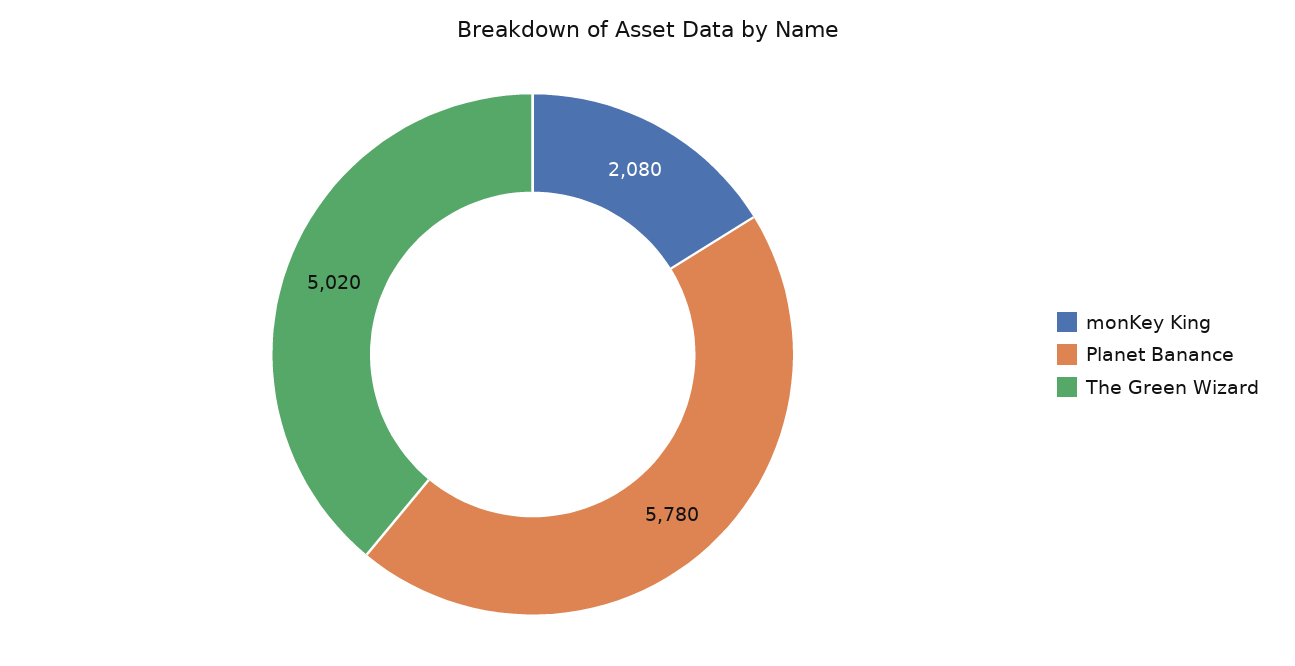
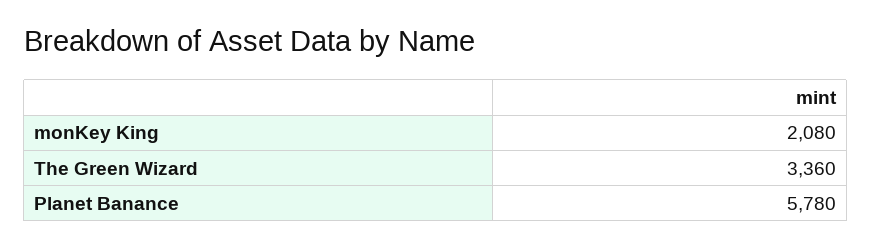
  {
    "monKey King": 2080,
    "Planet Banance": 5780,
-   "The Green Wizard": 5020
+   "The Green Wizard": 3360
  }

